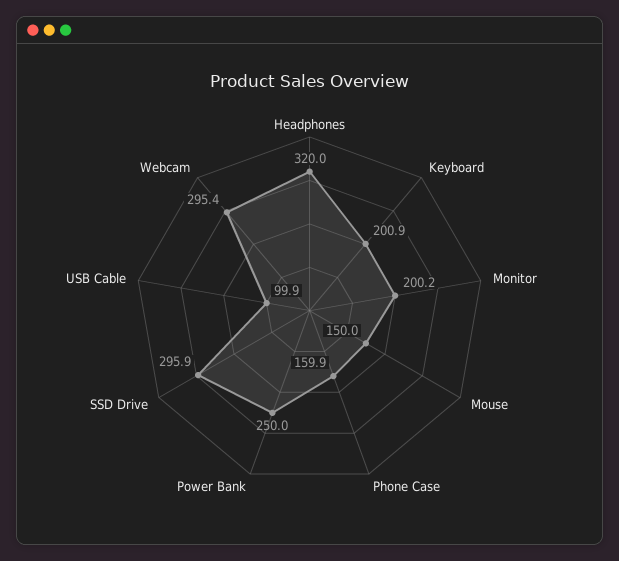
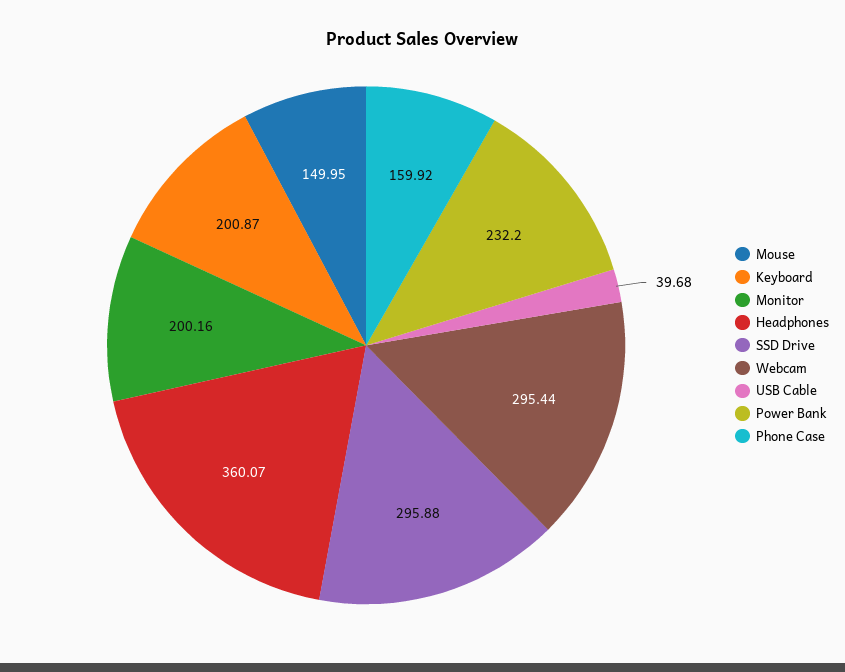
  {
-   "Headphones": 320,
+   "Headphones": 360.07,
    "Keyboard": 200.87,
    "Monitor": 200.16,
    "Mouse": 149.95,
    "Phone Case": 159.92,
-   "Power Bank": 250,
+   "Power Bank": 232.2,
    "SSD Drive": 295.88,
-   "USB Cable": 99.9,
+   "USB Cable": 39.68,
    "Webcam": 295.44
  }

